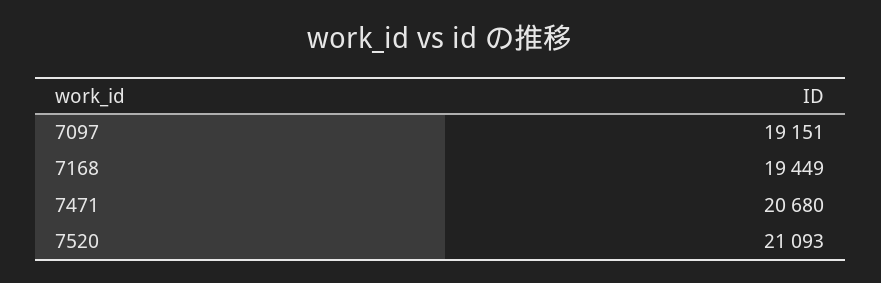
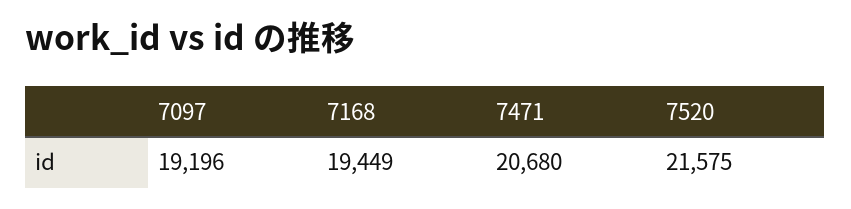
  {
-   "7097": 19151,
+   "7097": 19196,
    "7168": 19449,
    "7471": 20680,
-   "7520": 21093
+   "7520": 21575
  }

